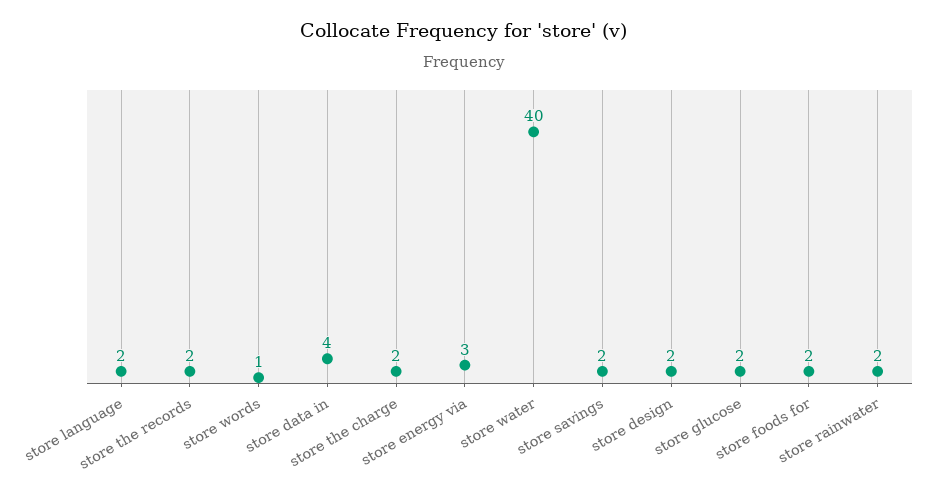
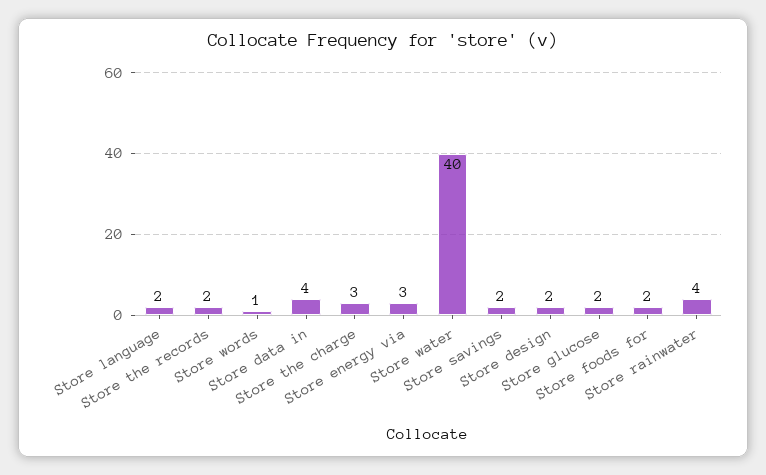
  {
    "store language": 2,
    "store the records": 2,
    "store words": 1,
    "store data in": 4,
-   "store the charge": 2,
+   "store the charge": 3,
    "store energy via": 3,
    "store water": 40,
    "store savings": 2,
    "store design": 2,
    "store glucose": 2,
    "store foods for": 2,
-   "store rainwater": 2
+   "store rainwater": 4
  }

